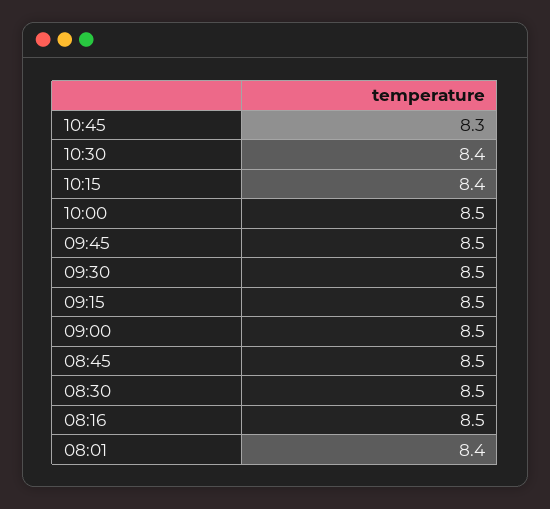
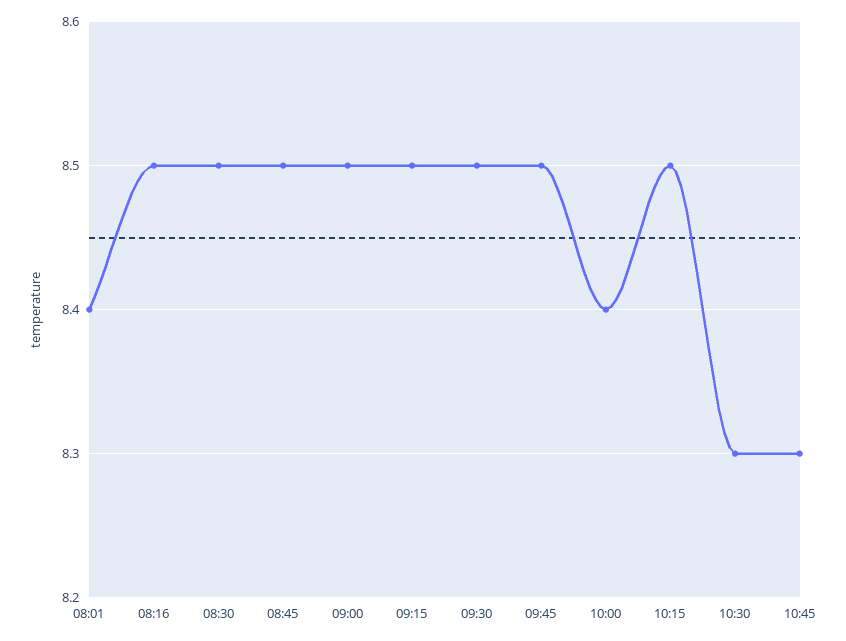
  {
    "10:45": 8.3,
-   "10:30": 8.4,
+   "10:30": 8.3,
-   "10:15": 8.4,
+   "10:15": 8.5,
-   "10:00": 8.5,
+   "10:00": 8.4,
    "09:45": 8.5,
    "09:30": 8.5,
    "09:15": 8.5,
    "09:00": 8.5,
    "08:45": 8.5,
    "08:30": 8.5,
    "08:16": 8.5,
    "08:01": 8.4
  }

